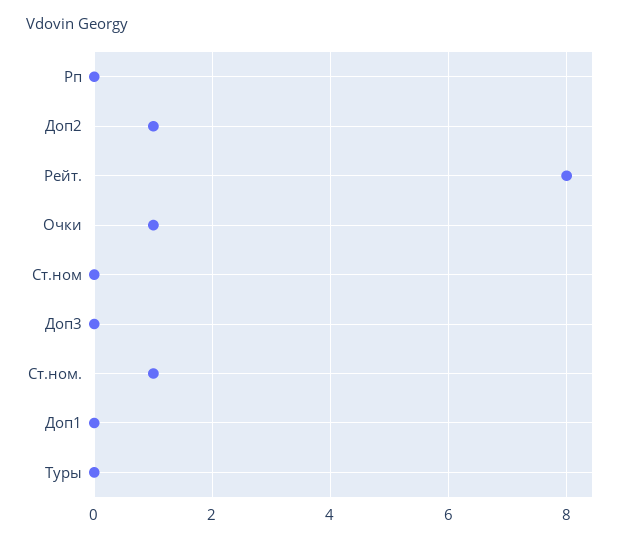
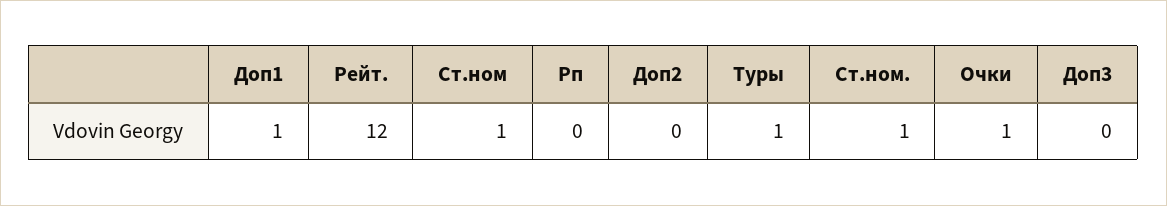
  {
    "Рп": 0,
-   "Доп2": 1,
+   "Доп2": 0,
-   "Рейт.": 8,
+   "Рейт.": 12,
    "Очки": 1,
-   "Ст.ном": 0,
+   "Ст.ном": 1,
    "Доп3": 0,
    "Ст.ном.": 1,
-   "Доп1": 0,
+   "Доп1": 1,
-   "Туры": 0
+   "Туры": 1
  }

